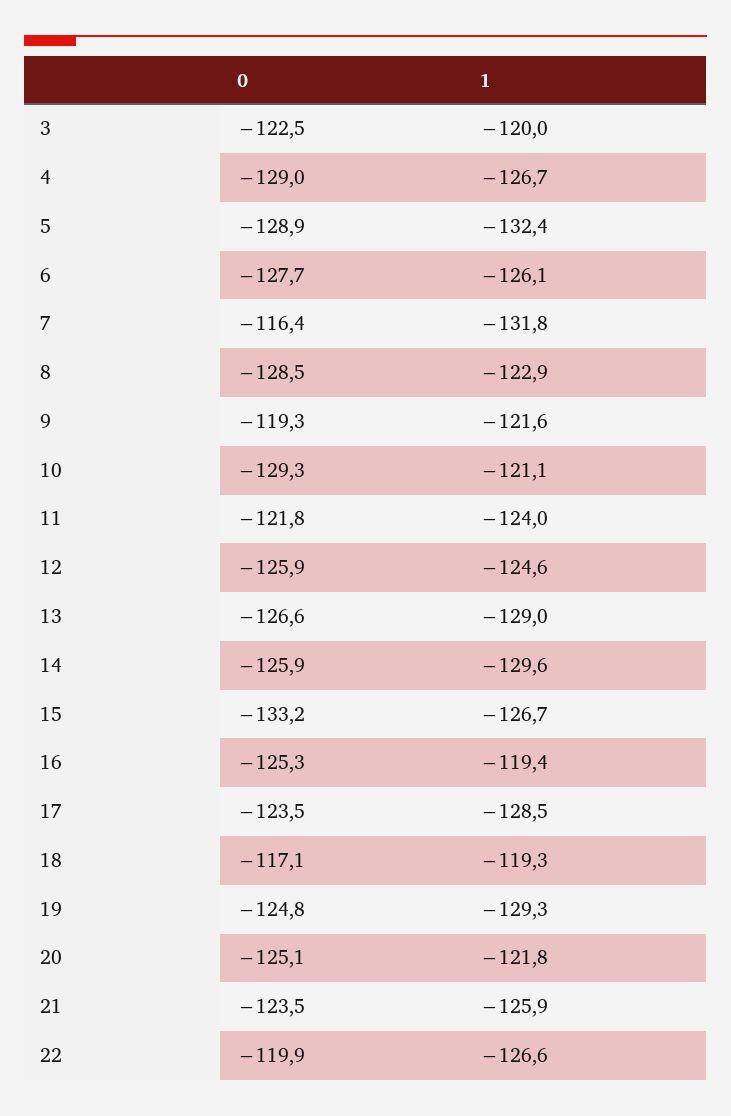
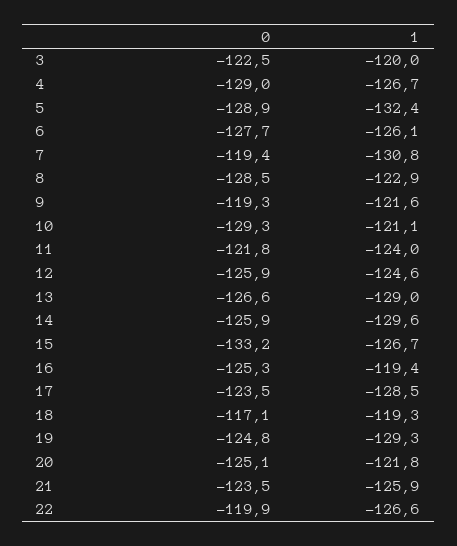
  {
    "0": {
      "3": -122.5,
      "4": -129,
      "5": -128.9,
      "6": -127.7,
-     "7": -116.4,
+     "7": -119.4,
      "8": -128.5,
      "9": -119.3,
      "10": -129.3,
      "11": -121.8,
      "12": -125.9,
      "13": -126.6,
      "14": -125.9,
      "15": -133.2,
      "16": -125.3,
      "17": -123.5,
      "18": -117.1,
      "19": -124.8,
      "20": -125.1,
      "21": -123.5,
      "22": -119.9
    },
    "1": {
      "3": -120,
      "4": -126.7,
      "5": -132.4,
      "6": -126.1,
-     "7": -131.8,
+     "7": -130.8,
      "8": -122.9,
      "9": -121.6,
      "10": -121.1,
      "11": -124,
      "12": -124.6,
      "13": -129,
      "14": -129.6,
      "15": -126.7,
      "16": -119.4,
      "17": -128.5,
      "18": -119.3,
      "19": -129.3,
      "20": -121.8,
      "21": -125.9,
      "22": -126.6
    }
  }

